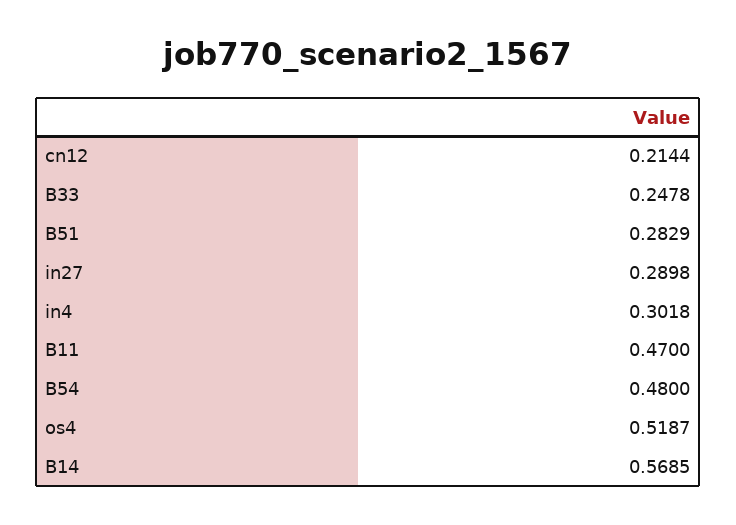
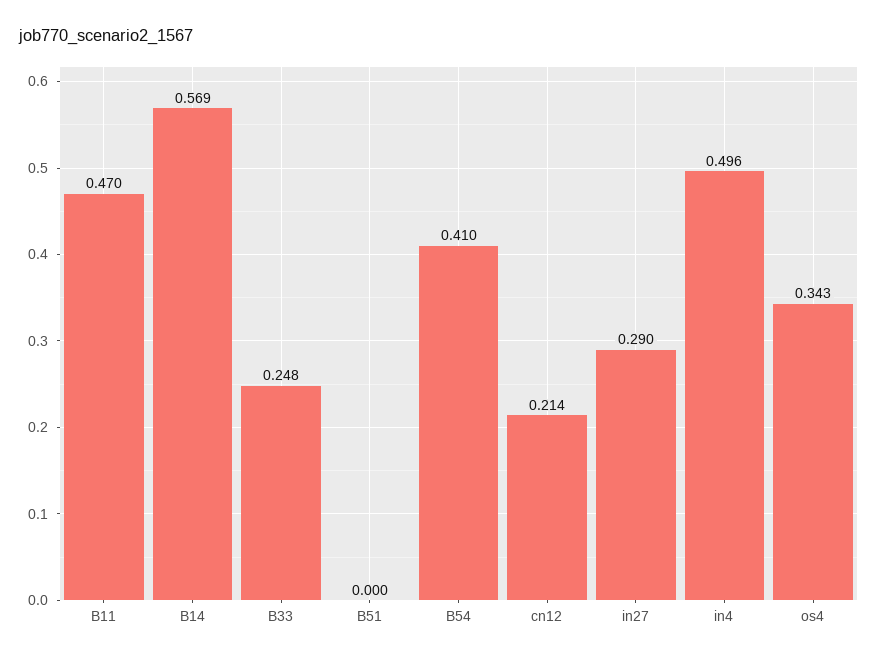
  {
    "cn12": 0.2144,
    "B33": 0.2478,
-   "B51": 0.2829,
+   "B51": 0,
    "in27": 0.2898,
-   "in4": 0.3018,
+   "in4": 0.496,
    "B11": 0.47,
-   "B54": 0.48,
+   "B54": 0.41,
-   "os4": 0.5187,
+   "os4": 0.343,
    "B14": 0.5685
  }

